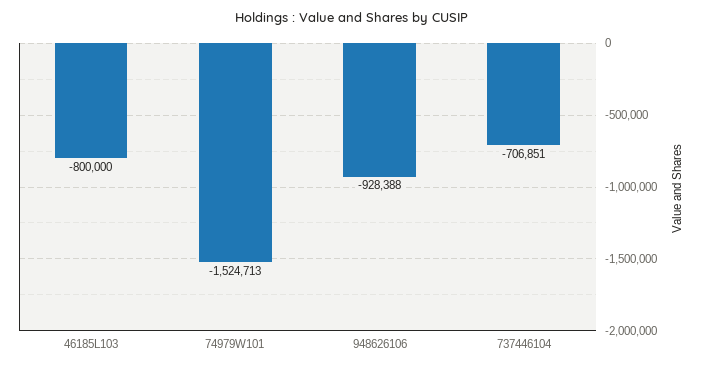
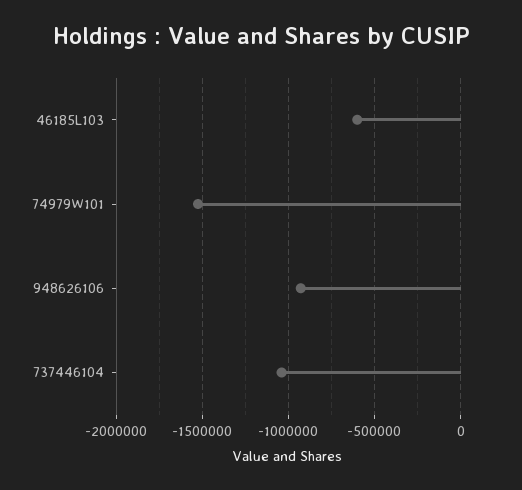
  {
-   "46185L103": -800000,
+   "46185L103": -600000,
    "74979W101": -1524713,
    "948626106": -928388,
-   "737446104": -706851
+   "737446104": -1050000
  }

